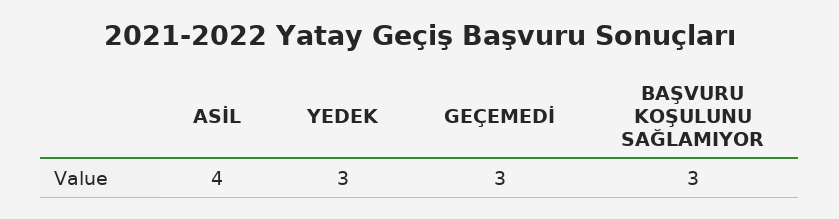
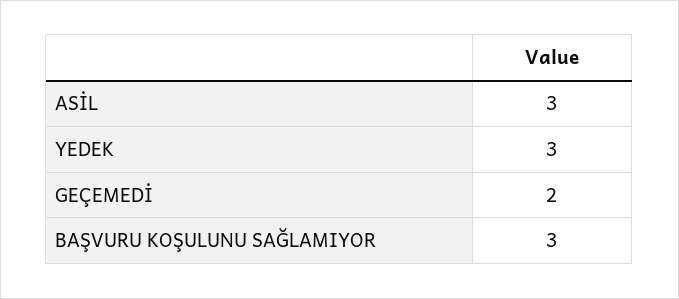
  {
-   "ASİL": 4,
+   "ASİL": 3,
    "YEDEK": 3,
-   "GEÇEMEDİ": 3,
+   "GEÇEMEDİ": 2,
    "BAŞVURU KOŞULUNU SAĞLAMIYOR": 3
  }

